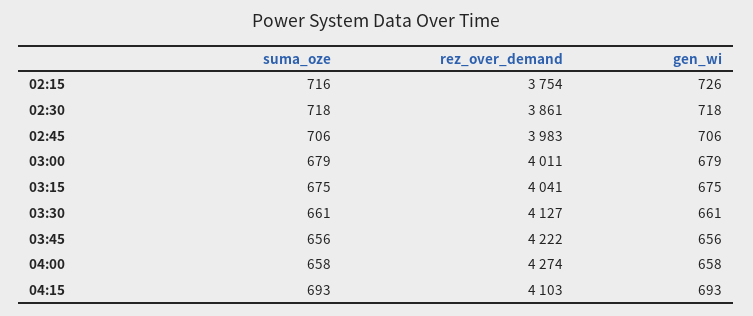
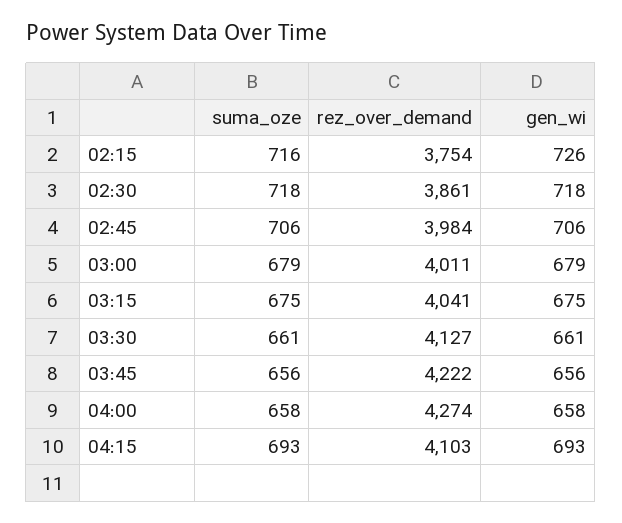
  {
    "suma_oze": {
      "02:15": 716,
      "02:30": 718,
      "02:45": 706,
      "03:00": 679,
      "03:15": 675,
      "03:30": 661,
      "03:45": 656,
      "04:00": 658,
      "04:15": 693
    },
    "rez_over_demand": {
      "02:15": 3754,
      "02:30": 3861,
-     "02:45": 3983,
+     "02:45": 3984,
      "03:00": 4011,
      "03:15": 4041,
      "03:30": 4127,
      "03:45": 4222,
      "04:00": 4274,
      "04:15": 4103
    },
    "gen_wi": {
      "02:15": 726,
      "02:30": 718,
      "02:45": 706,
      "03:00": 679,
      "03:15": 675,
      "03:30": 661,
      "03:45": 656,
      "04:00": 658,
      "04:15": 693
    }
  }

